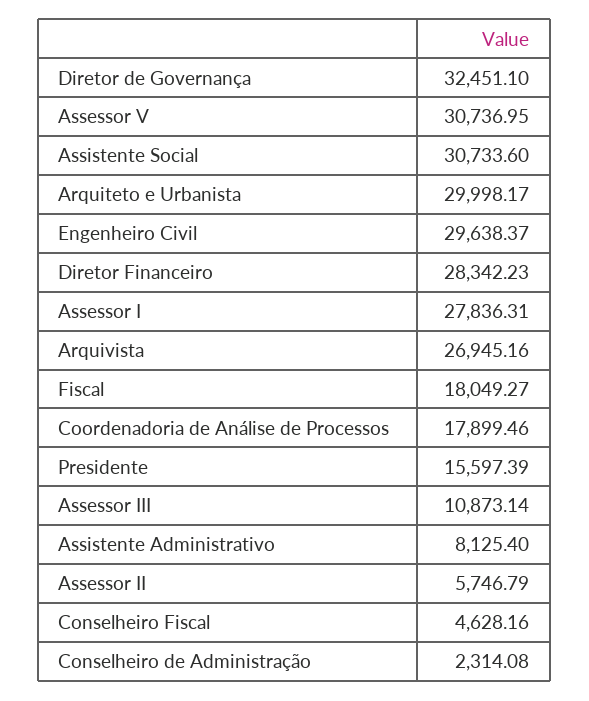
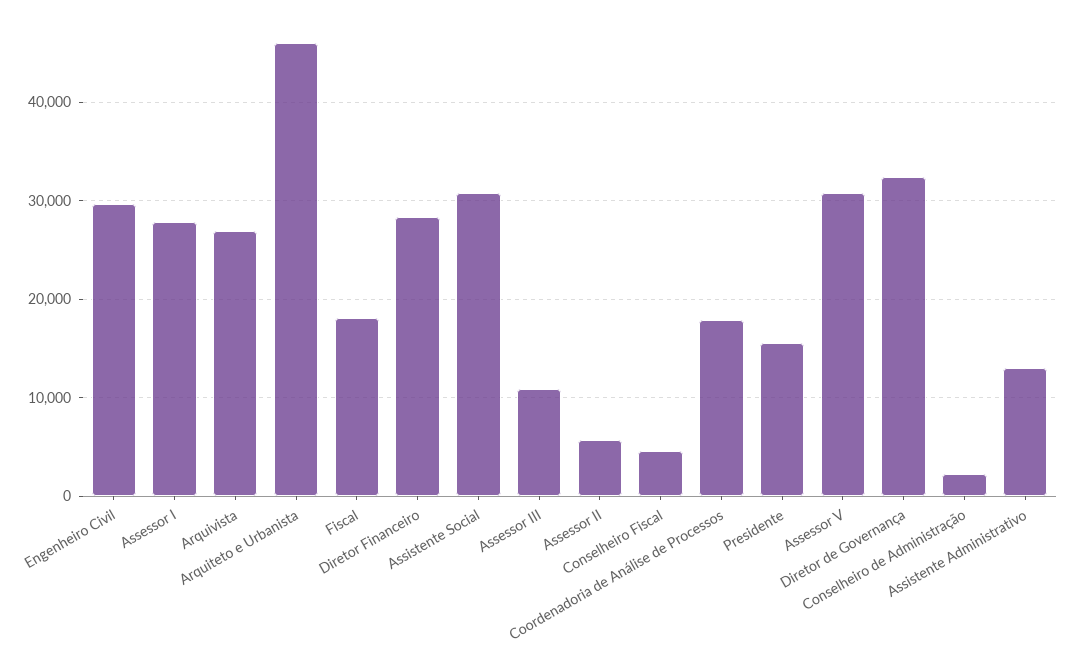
  {
    "Diretor de Governança": 32451.1,
    "Assessor V": 30736.95,
    "Assistente Social": 30733.6,
-   "Arquiteto e Urbanista": 29998.17,
+   "Arquiteto e Urbanista": 46000,
    "Engenheiro Civil": 29638.37,
    "Diretor Financeiro": 28342.23,
    "Assessor I": 27836.31,
    "Arquivista": 26945.16,
    "Fiscal": 18049.27,
    "Coordenadoria de Análise de Processos": 17899.46,
    "Presidente": 15597.39,
    "Assessor III": 10873.14,
-   "Assistente Administrativo": 8125.4,
+   "Assistente Administrativo": 13000,
    "Assessor II": 5746.79,
    "Conselheiro Fiscal": 4628.16,
    "Conselheiro de Administração": 2314.08
  }

